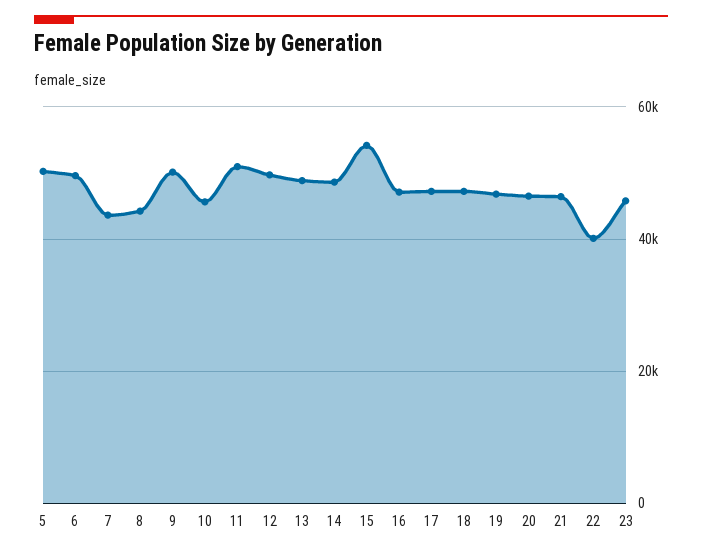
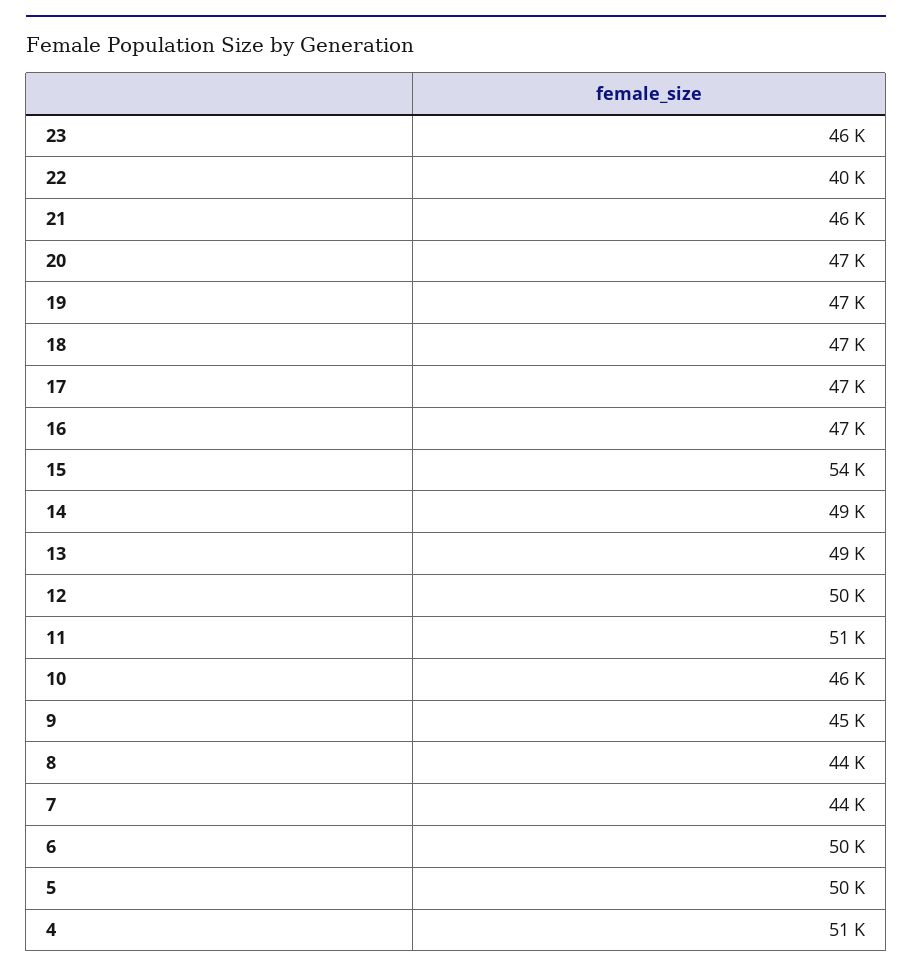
  {
    "5": 50000,
    "6": 50000,
    "7": 44000,
    "8": 44000,
-   "9": 50000,
+   "9": 45000,
    "10": 46000,
    "11": 51000,
    "12": 50000,
    "13": 49000,
    "14": 49000,
    "15": 54000,
    "16": 47000,
    "17": 47000,
    "18": 47000,
    "19": 47000,
    "20": 47000,
    "21": 46000,
    "22": 40000,
-   "23": 46000
+   "23": 46000,
+   "4": 51000
  }

